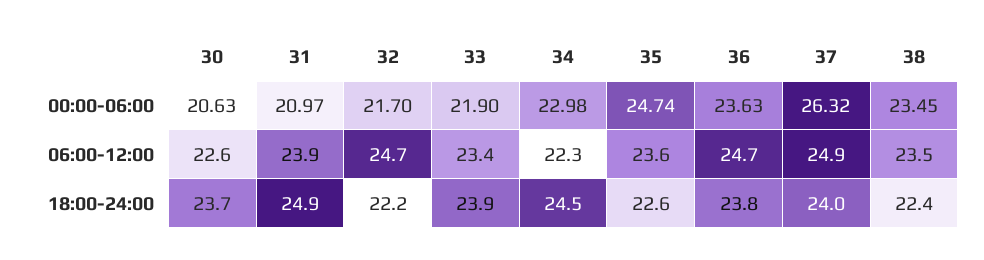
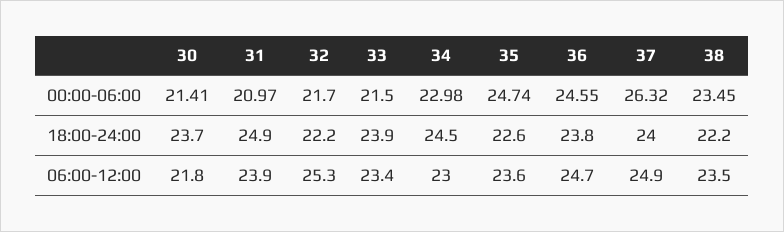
  {
    "30": {
-     "00:00-06:00": 20.63,
+     "00:00-06:00": 21.41,
-     "06:00-12:00": 22.6,
+     "06:00-12:00": 21.8,
      "18:00-24:00": 23.7
    },
    "31": {
      "00:00-06:00": 20.97,
      "06:00-12:00": 23.9,
      "18:00-24:00": 24.9
    },
    "32": {
      "00:00-06:00": 21.7,
-     "06:00-12:00": 24.7,
+     "06:00-12:00": 25.3,
      "18:00-24:00": 22.2
    },
    "33": {
-     "00:00-06:00": 21.9,
+     "00:00-06:00": 21.5,
      "06:00-12:00": 23.4,
      "18:00-24:00": 23.9
    },
    "34": {
      "00:00-06:00": 22.98,
-     "06:00-12:00": 22.3,
+     "06:00-12:00": 23,
      "18:00-24:00": 24.5
    },
    "35": {
      "00:00-06:00": 24.74,
      "06:00-12:00": 23.6,
      "18:00-24:00": 22.6
    },
    "36": {
-     "00:00-06:00": 23.63,
+     "00:00-06:00": 24.55,
      "06:00-12:00": 24.7,
      "18:00-24:00": 23.8
    },
    "37": {
      "00:00-06:00": 26.32,
      "06:00-12:00": 24.9,
      "18:00-24:00": 24
    },
    "38": {
      "00:00-06:00": 23.45,
      "06:00-12:00": 23.5,
-     "18:00-24:00": 22.4
+     "18:00-24:00": 22.2
    }
  }

